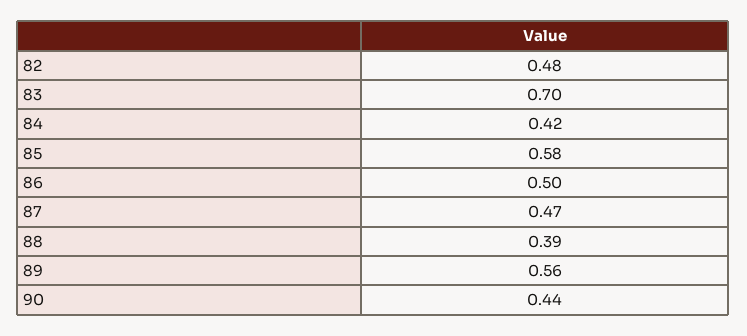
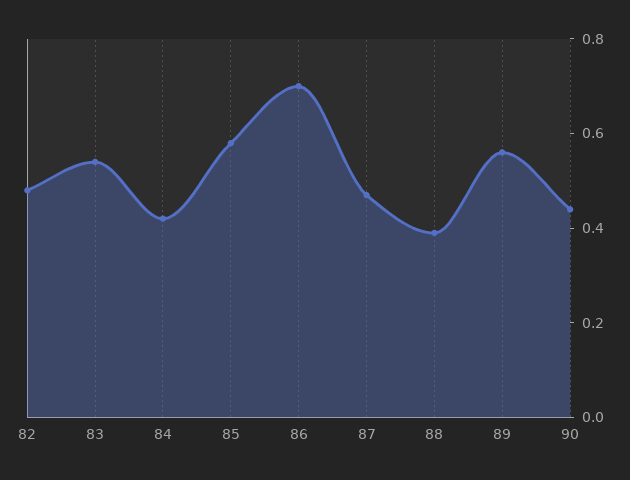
  {
    "82": 0.48,
-   "83": 0.7,
+   "83": 0.55,
    "84": 0.42,
    "85": 0.58,
-   "86": 0.5,
+   "86": 0.7,
    "87": 0.47,
    "88": 0.39,
    "89": 0.56,
    "90": 0.44
  }

